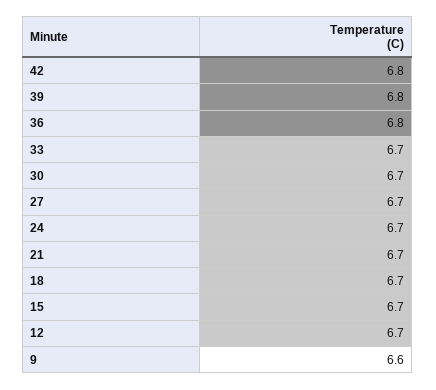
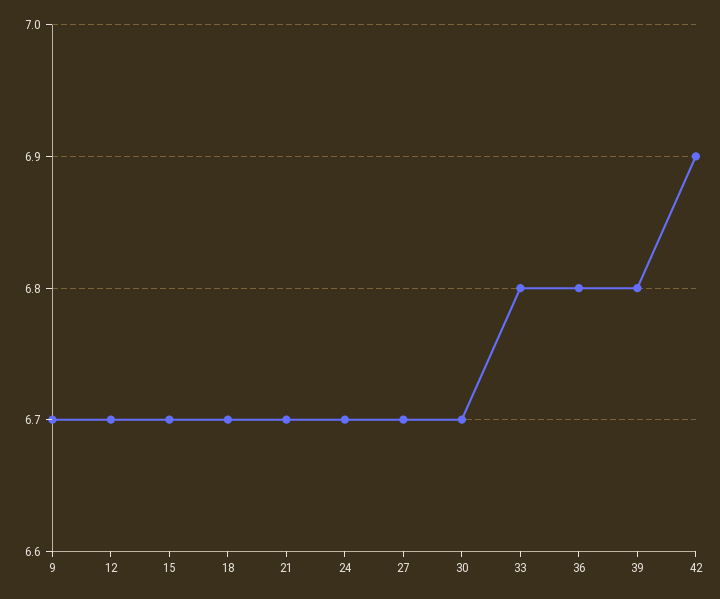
  {
-   "42": 6.8,
+   "42": 6.9,
    "39": 6.8,
    "36": 6.8,
-   "33": 6.7,
+   "33": 6.8,
    "30": 6.7,
    "27": 6.7,
    "24": 6.7,
    "21": 6.7,
    "18": 6.7,
    "15": 6.7,
    "12": 6.7,
-   "9": 6.6
+   "9": 6.7
  }

